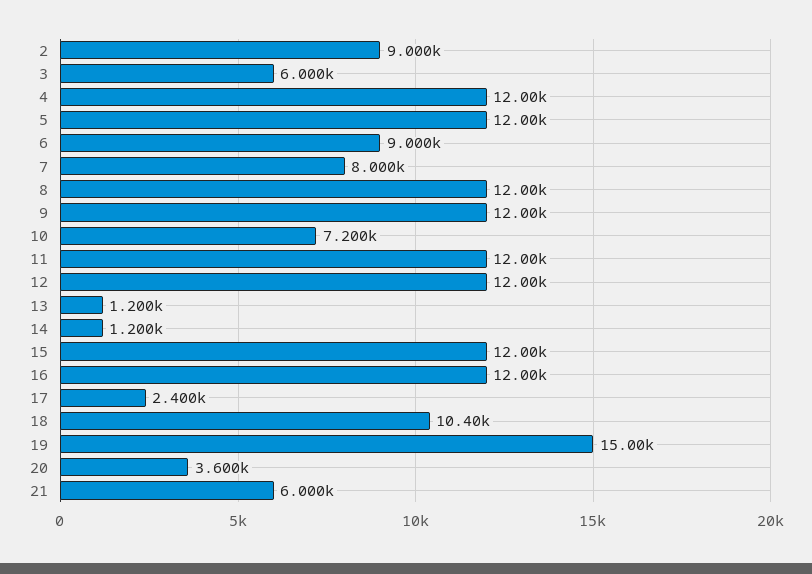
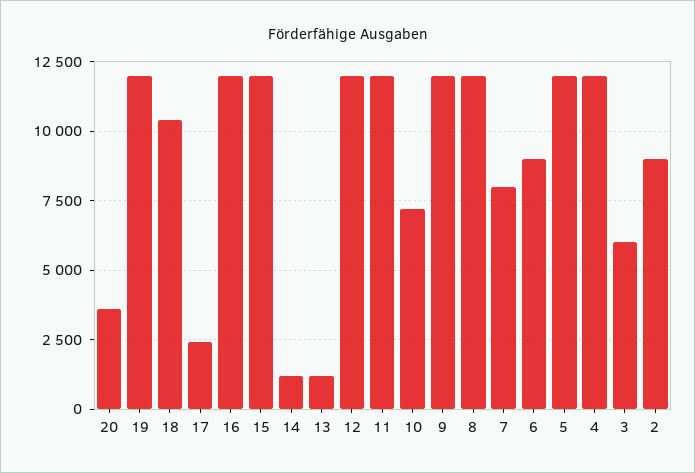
  {
    "2": 9000,
    "3": 6000,
    "4": 12000,
    "5": 12000,
    "6": 9000,
    "7": 8000,
    "8": 12000,
    "9": 12000,
    "10": 7200,
    "11": 12000,
    "12": 12000,
    "13": 1200,
    "14": 1200,
    "15": 12000,
    "16": 12000,
    "17": 2400,
    "18": 10400,
-   "19": 15000,
+   "19": 12000,
-   "20": 3600,
+   "20": 3600
-   "21": 6000
  }

